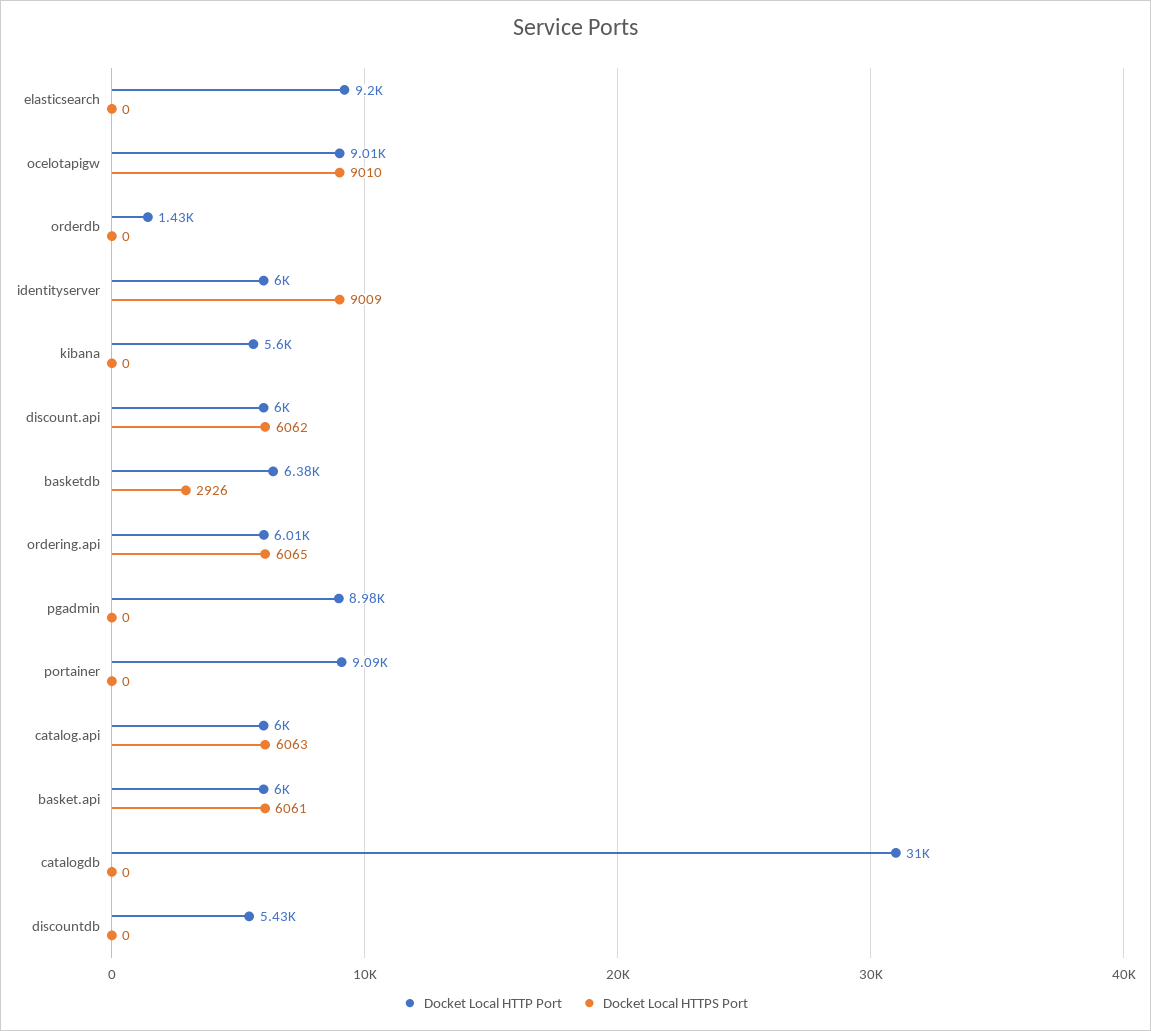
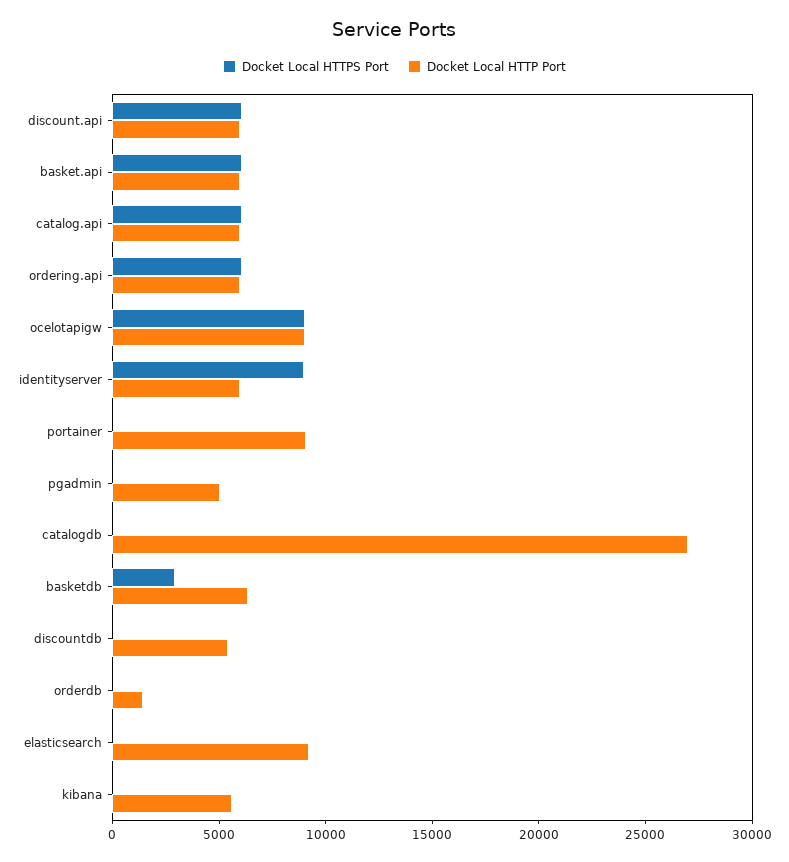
  {
    "Docket Local HTTP Port": {
      "elasticsearch": 9200,
      "ocelotapigw": 9010,
      "orderdb": 1430,
      "identityserver": 6000,
      "kibana": 5600,
      "discount.api": 6000,
      "basketdb": 6380,
      "ordering.api": 6010,
-     "pgadmin": 8980,
+     "pgadmin": 5000,
      "portainer": 9090,
      "catalog.api": 6000,
      "basket.api": 6000,
-     "catalogdb": 31000,
+     "catalogdb": 27000,
      "discountdb": 5430
    },
    "Docket Local HTTPS Port": {
      "elasticsearch": 0,
      "ocelotapigw": 9010,
      "orderdb": 0,
      "identityserver": 9009,
      "kibana": 0,
      "discount.api": 6062,
      "basketdb": 2926,
      "ordering.api": 6065,
      "pgadmin": 0,
      "portainer": 0,
      "catalog.api": 6063,
      "basket.api": 6061,
      "catalogdb": 0,
      "discountdb": 0
    }
  }

